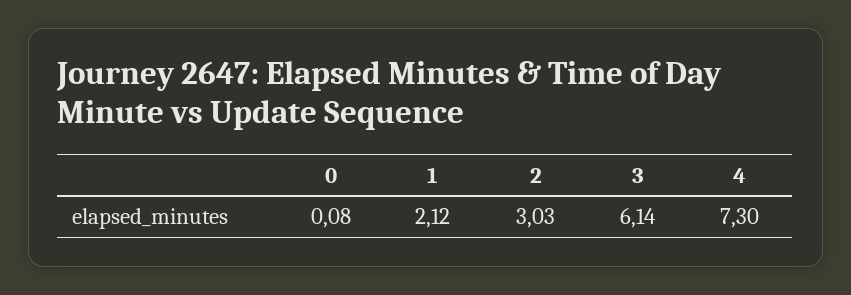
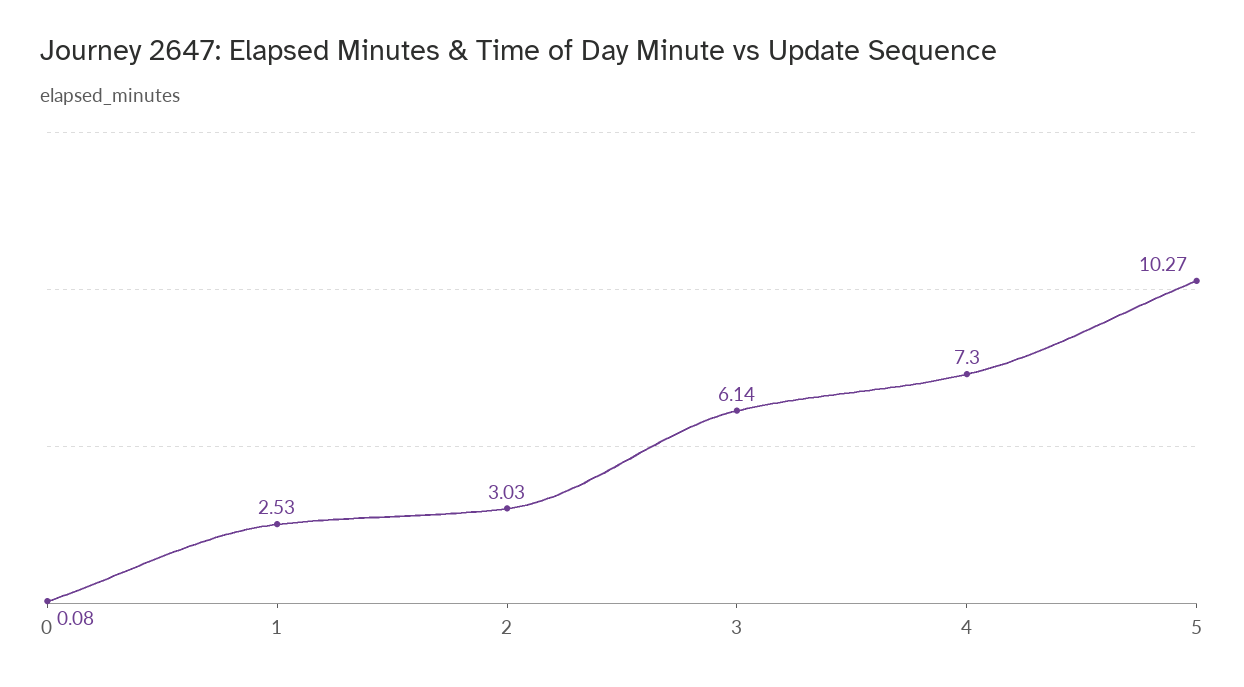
  {
    "0": 0.08,
-   "1": 2.12,
+   "1": 2.53,
    "2": 3.03,
    "3": 6.14,
-   "4": 7.3
+   "4": 7.3,
+   "5": 10.27
  }

